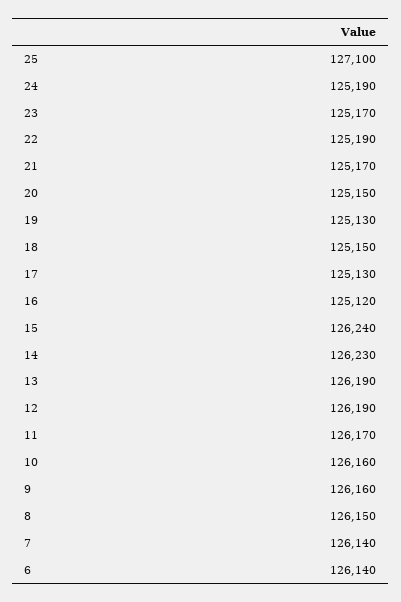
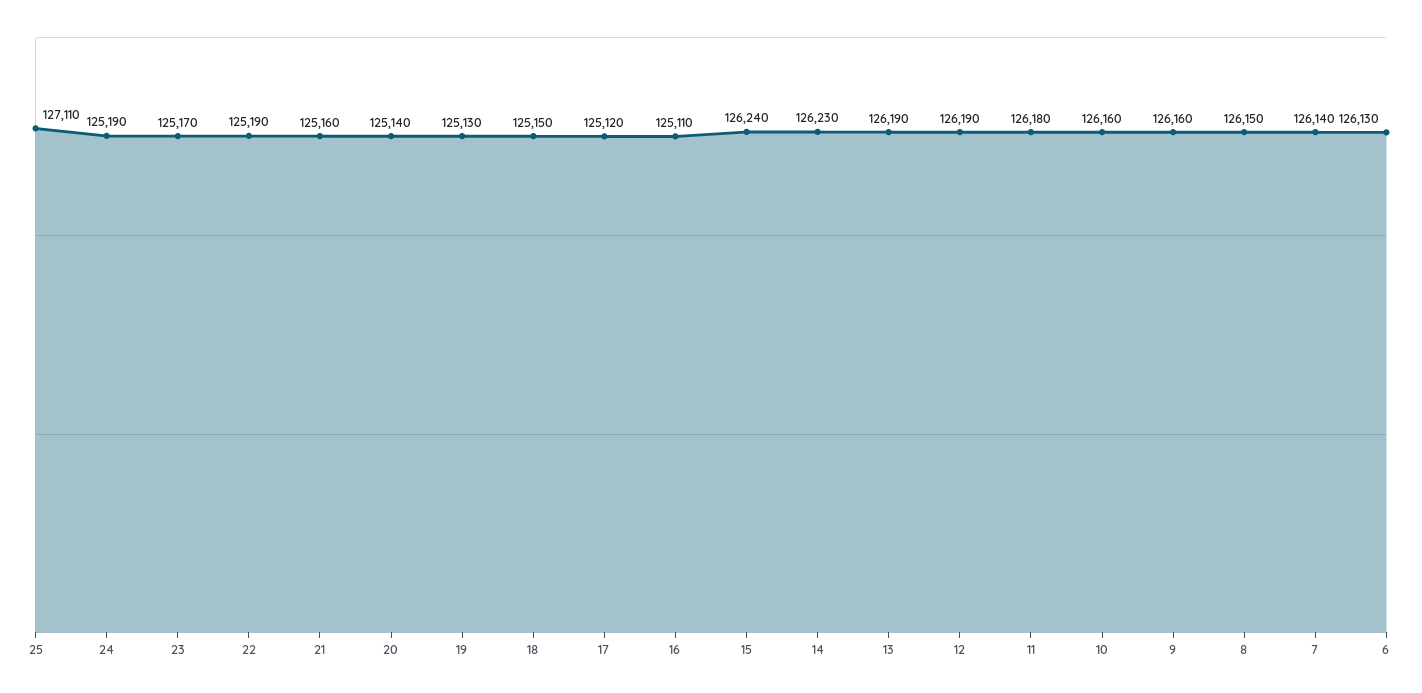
  {
-   "25": 127100,
+   "25": 127110,
    "24": 125190,
    "23": 125170,
    "22": 125190,
-   "21": 125170,
+   "21": 125160,
-   "20": 125150,
+   "20": 125140,
    "19": 125130,
    "18": 125150,
-   "17": 125130,
+   "17": 125120,
-   "16": 125120,
+   "16": 125110,
    "15": 126240,
    "14": 126230,
    "13": 126190,
    "12": 126190,
-   "11": 126170,
+   "11": 126180,
    "10": 126160,
    "9": 126160,
    "8": 126150,
    "7": 126140,
-   "6": 126140
+   "6": 126130
  }

